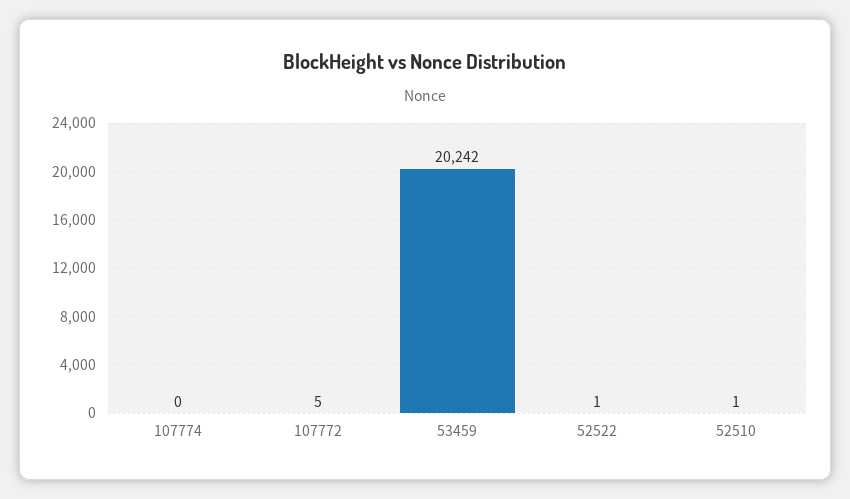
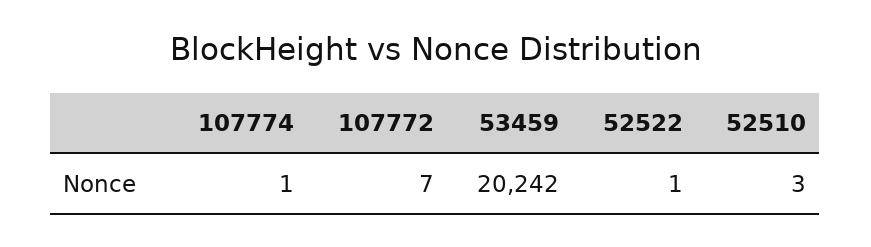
  {
-   "107774": 0,
+   "107774": 1,
-   "107772": 5,
+   "107772": 7,
    "53459": 20242,
    "52522": 1,
-   "52510": 1
+   "52510": 3
  }

